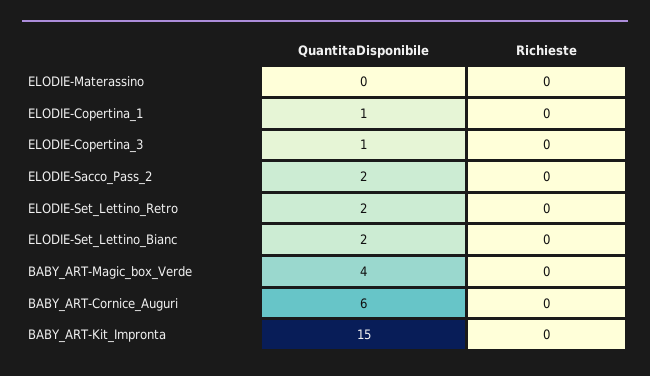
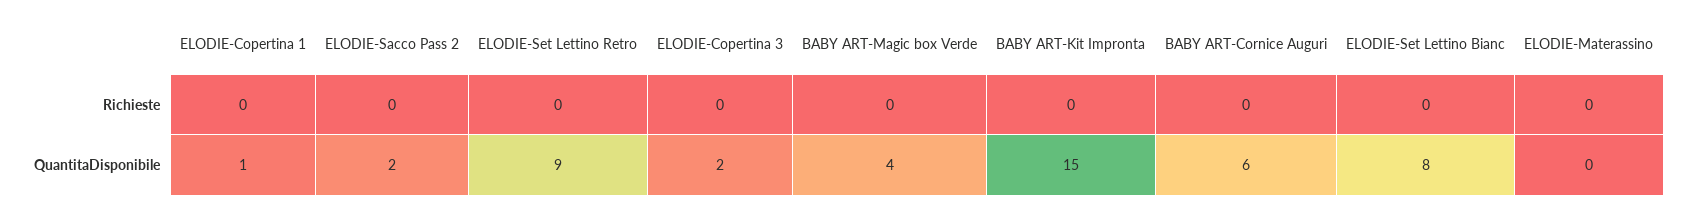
  {
    "QuantitaDisponibile": {
      "ELODIE-Materassino": 0,
      "ELODIE-Copertina_1": 1,
-     "ELODIE-Copertina_3": 1,
+     "ELODIE-Copertina_3": 2,
      "ELODIE-Sacco_Pass_2": 2,
-     "ELODIE-Set_Lettino_Retro": 2,
+     "ELODIE-Set_Lettino_Retro": 9,
-     "ELODIE-Set_Lettino_Bianc": 2,
+     "ELODIE-Set_Lettino_Bianc": 8,
      "BABY_ART-Magic_box_Verde": 4,
      "BABY_ART-Cornice_Auguri": 6,
      "BABY_ART-Kit_Impronta": 15
    },
    "Richieste": {
      "ELODIE-Materassino": 0,
      "ELODIE-Copertina_1": 0,
      "ELODIE-Copertina_3": 0,
      "ELODIE-Sacco_Pass_2": 0,
      "ELODIE-Set_Lettino_Retro": 0,
      "ELODIE-Set_Lettino_Bianc": 0,
      "BABY_ART-Magic_box_Verde": 0,
      "BABY_ART-Cornice_Auguri": 0,
      "BABY_ART-Kit_Impronta": 0
    }
  }

